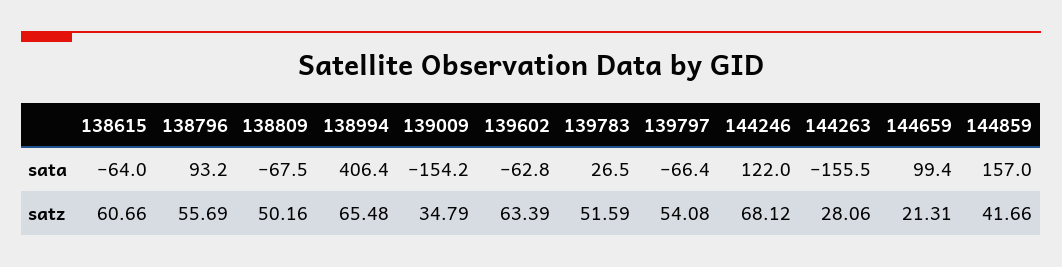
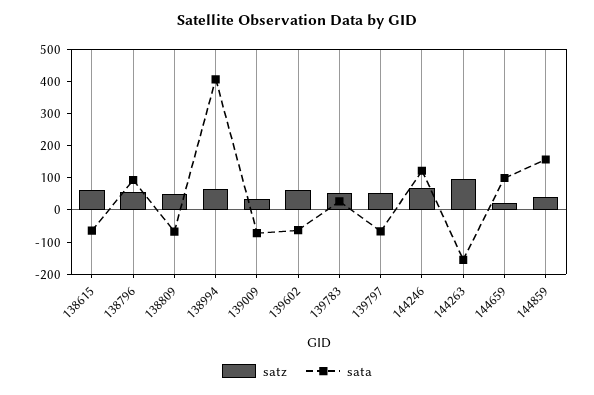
  {
    "sata": {
      "138615": -64,
      "138796": 93.2,
      "138809": -67.5,
      "138994": 406.4,
-     "139009": -154.2,
+     "139009": -75,
      "139602": -62.8,
      "139783": 26.5,
      "139797": -66.4,
      "144246": 122,
      "144263": -155.5,
      "144659": 99.4,
      "144859": 157
    },
    "satz": {
      "138615": 60.66,
      "138796": 55.69,
      "138809": 50.16,
      "138994": 65.48,
      "139009": 34.79,
      "139602": 63.39,
      "139783": 51.59,
      "139797": 54.08,
      "144246": 68.12,
-     "144263": 28.06,
+     "144263": 100,
      "144659": 21.31,
      "144859": 41.66
    }
  }

